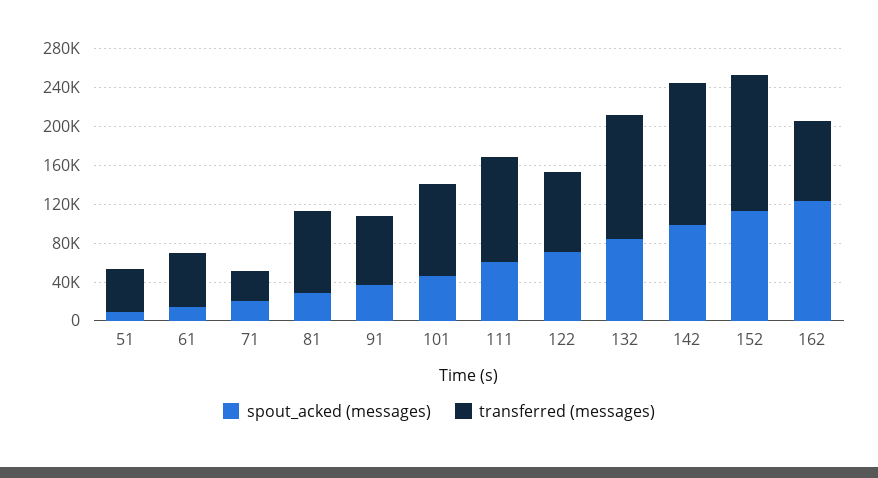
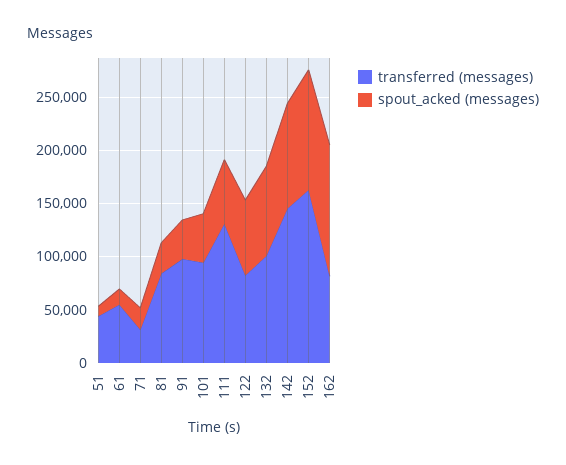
  {
    "spout_acked (messages)": {
      "51": 10000,
      "61": 10000,
      "71": 20000,
      "81": 30000,
      "91": 40000,
      "101": 50000,
      "111": 60000,
      "122": 70000,
      "132": 80000,
      "142": 100000,
      "152": 110000,
      "162": 120000
    },
    "transferred (messages)": {
      "51": 40000,
      "61": 60000,
      "71": 30000,
      "81": 80000,
-     "91": 70000,
+     "91": 100000,
      "101": 90000,
-     "111": 110000,
+     "111": 130000,
      "122": 80000,
-     "132": 130000,
+     "132": 100000,
      "142": 150000,
-     "152": 140000,
+     "152": 160000,
      "162": 80000
    }
  }

